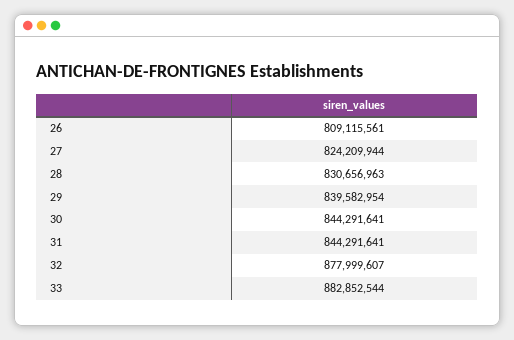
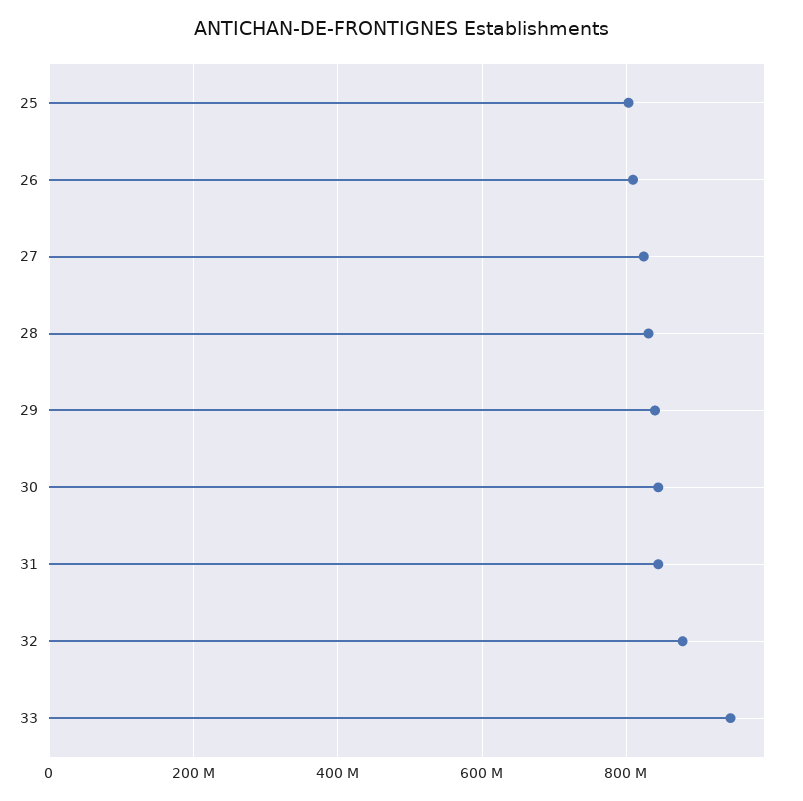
  {
    "26": 809115561,
    "27": 824209944,
    "28": 830656963,
    "29": 839582954,
    "30": 844291641,
    "31": 844291641,
    "32": 877999607,
-   "33": 882852544
+   "33": 940000000,
+   "25": 800000000
  }

